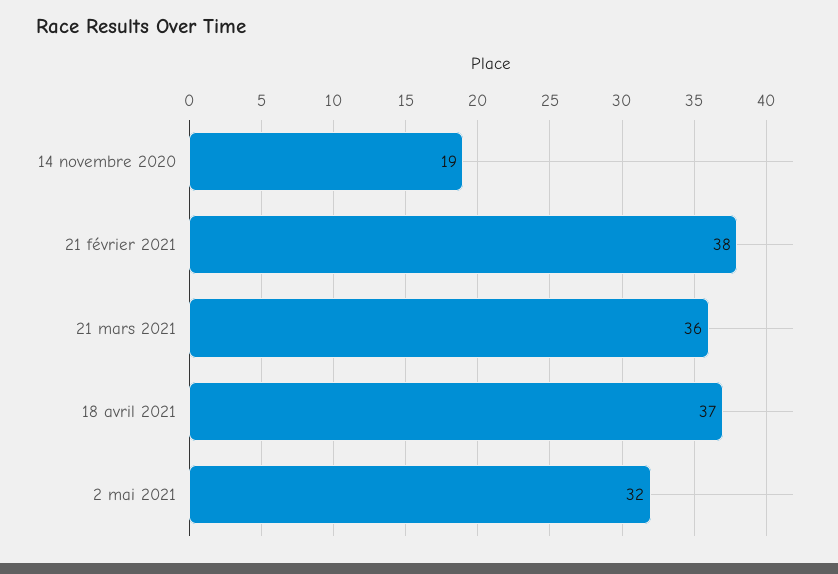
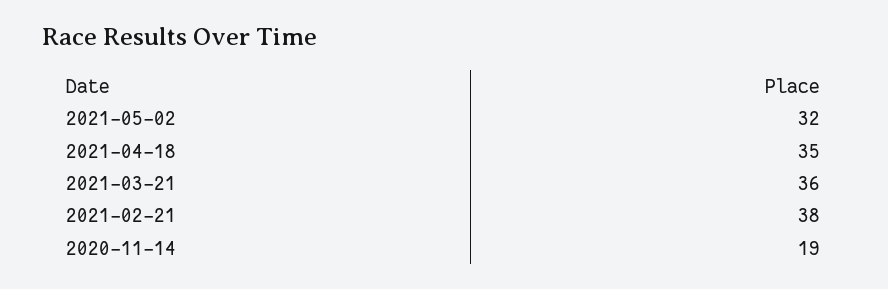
  {
    "14 novembre 2020": 19,
    "21 février 2021": 38,
    "21 mars 2021": 36,
-   "18 avril 2021": 37,
+   "18 avril 2021": 35,
    "2 mai 2021": 32
  }

